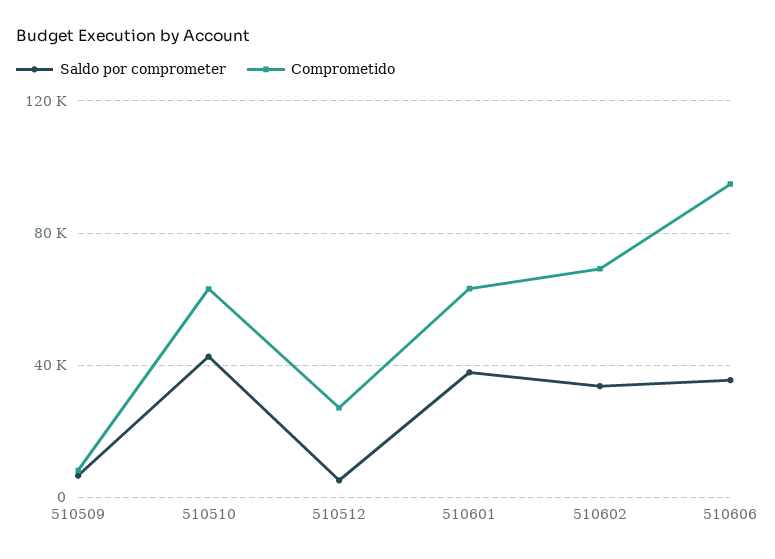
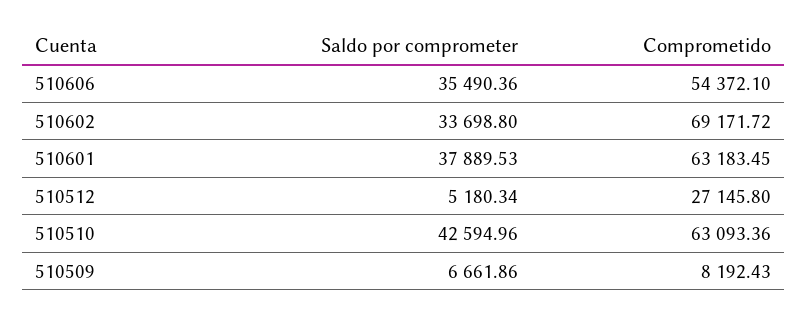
  {
    "Saldo por comprometer": {
      "510509": 6661.86,
      "510510": 42594.96,
      "510512": 5180.34,
      "510601": 37889.53,
      "510602": 33698.8,
      "510606": 35490.36
    },
    "Comprometido": {
      "510509": 8192.43,
      "510510": 63093.36,
      "510512": 27145.8,
      "510601": 63183.45,
      "510602": 69171.72,
-     "510606": 95000
+     "510606": 54372.1
    }
  }

